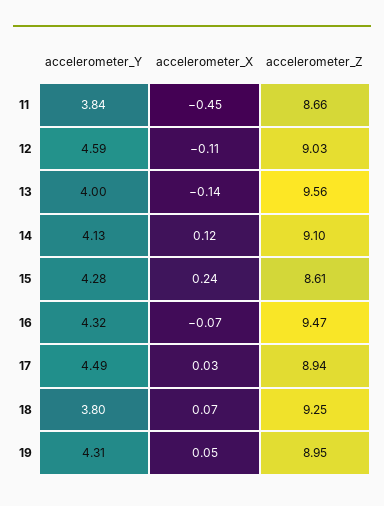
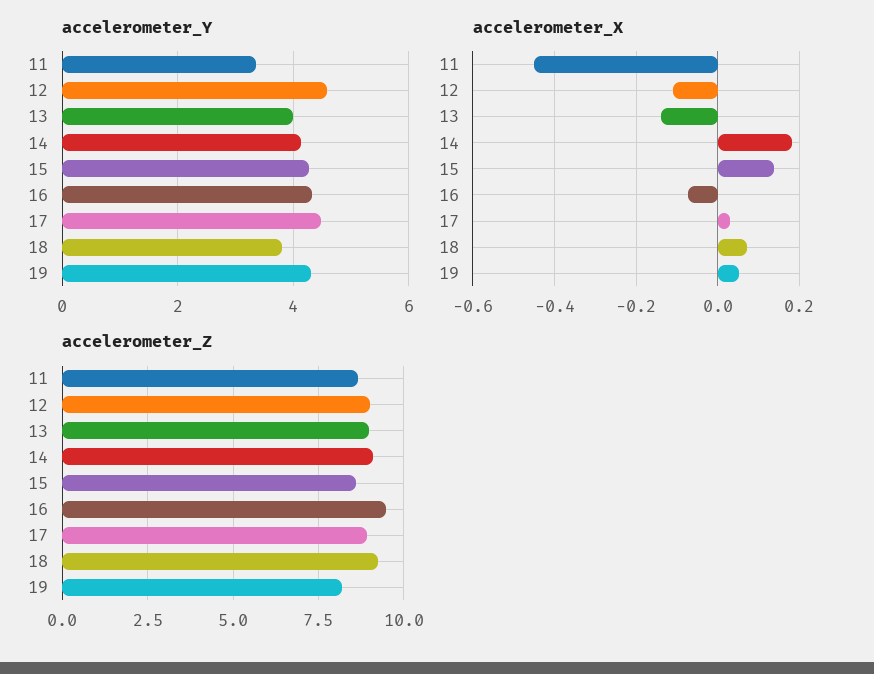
  {
    "accelerometer_Y": {
-     "11": 3.84,
+     "11": 3.4,
      "12": 4.59,
      "13": 4,
      "14": 4.13,
      "15": 4.28,
      "16": 4.32,
      "17": 4.49,
      "18": 3.8,
      "19": 4.31
    },
    "accelerometer_X": {
      "11": -0.45,
      "12": -0.11,
      "13": -0.14,
-     "14": 0.12,
+     "14": 0.18,
-     "15": 0.24,
+     "15": 0.14,
      "16": -0.07,
      "17": 0.03,
      "18": 0.07,
      "19": 0.05
    },
    "accelerometer_Z": {
      "11": 8.66,
      "12": 9.03,
-     "13": 9.56,
+     "13": 9,
      "14": 9.1,
      "15": 8.61,
      "16": 9.47,
      "17": 8.94,
      "18": 9.25,
-     "19": 8.95
+     "19": 8.25
    }
  }

